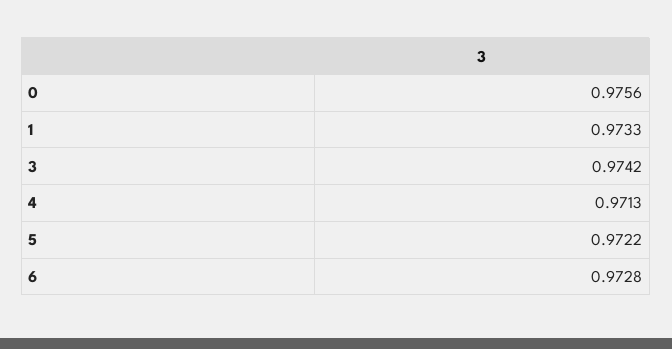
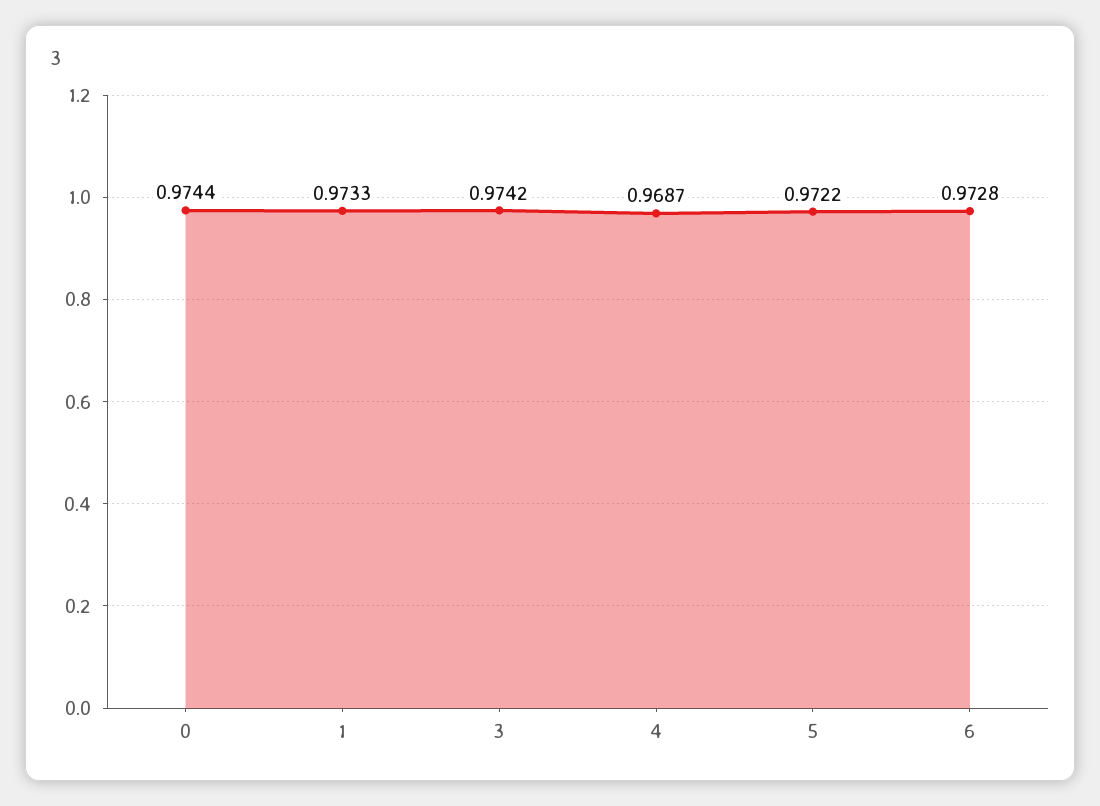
  {
-   "0": 0.9756,
+   "0": 0.9744,
    "1": 0.9733,
    "3": 0.9742,
-   "4": 0.9713,
+   "4": 0.9687,
    "5": 0.9722,
    "6": 0.9728
  }

